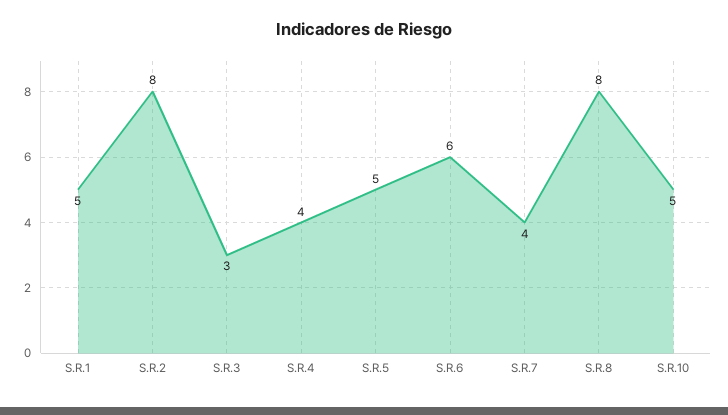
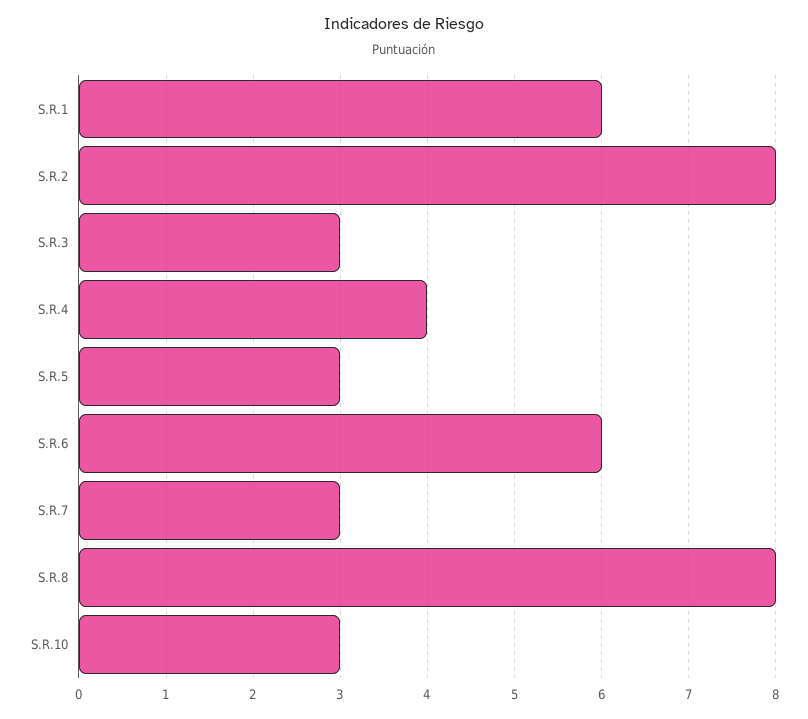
  {
-   "S.R.1": 5,
+   "S.R.1": 6,
    "S.R.2": 8,
    "S.R.3": 3,
    "S.R.4": 4,
-   "S.R.5": 5,
+   "S.R.5": 3,
    "S.R.6": 6,
-   "S.R.7": 4,
+   "S.R.7": 3,
    "S.R.8": 8,
-   "S.R.10": 5
+   "S.R.10": 3
  }

